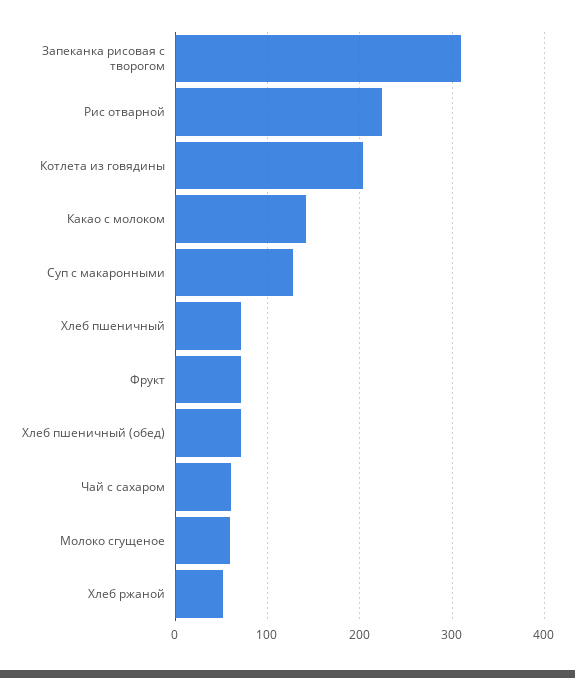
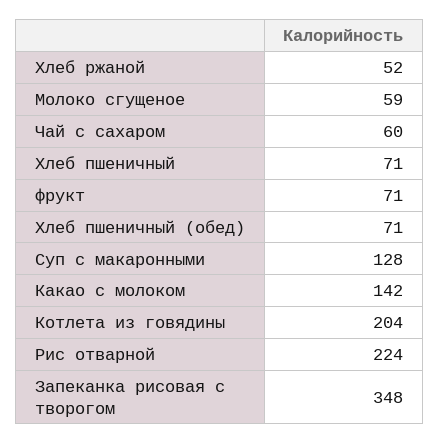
  {
-   "Запеканка рисовая с творогом": 310,
+   "Запеканка рисовая с творогом": 348,
    "Рис отварной": 224,
    "Котлета из говядины": 204,
    "Какао с молоком": 142,
    "Суп с макаронными": 128,
    "Хлеб пшеничный": 71,
    "Фрукт": 71,
    "Хлеб пшеничный (обед)": 71,
    "Чай с сахаром": 60,
    "Молоко сгущеное": 59,
    "Хлеб ржаной": 52
  }

